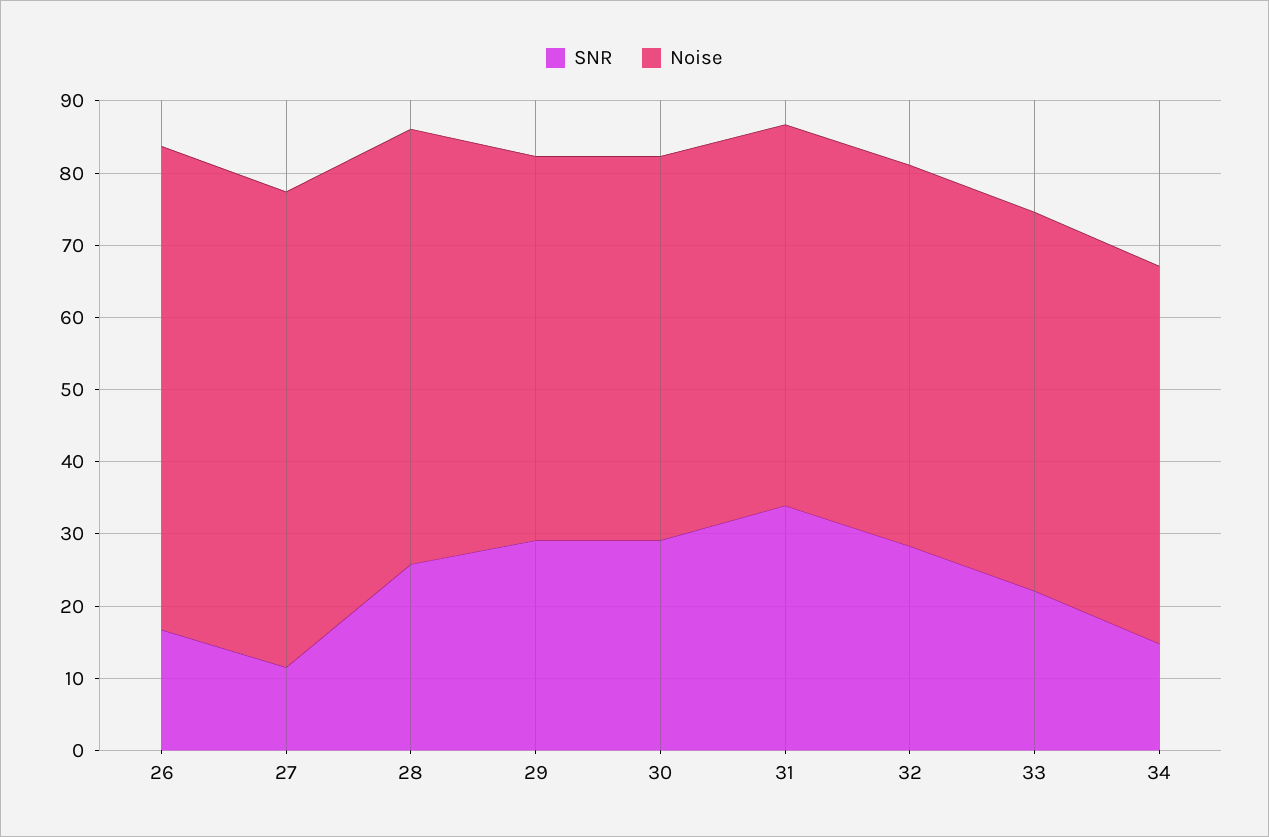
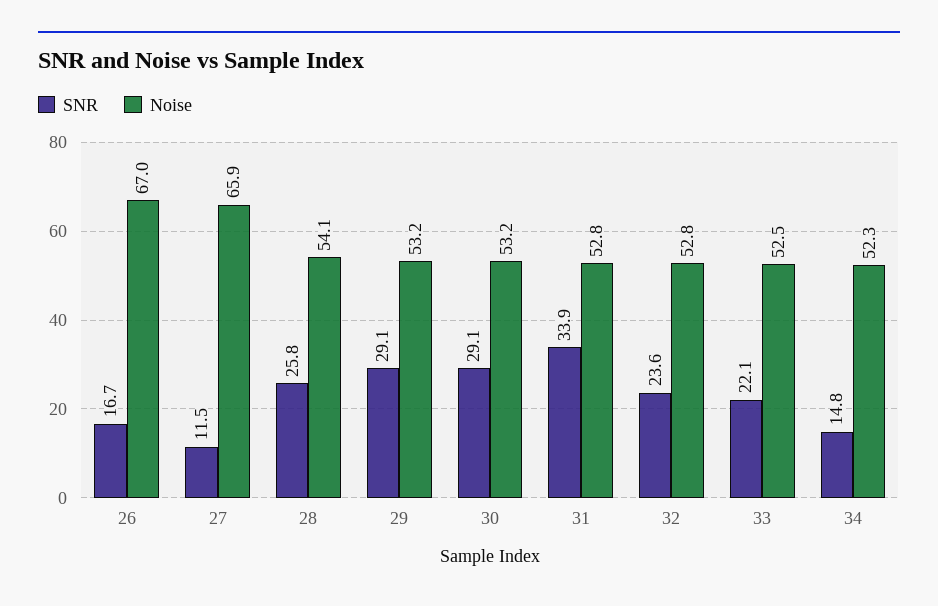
  {
    "SNR": {
      "26": 16.7,
      "27": 11.5,
      "28": 25.8,
      "29": 29.1,
      "30": 29.1,
      "31": 33.9,
-     "32": 28,
+     "32": 23.6,
      "33": 22.1,
      "34": 14.8
    },
    "Noise": {
      "26": 67,
      "27": 65.9,
-     "28": 60,
+     "28": 54.1,
      "29": 53.2,
      "30": 53.2,
      "31": 52.8,
      "32": 52.8,
      "33": 52.5,
      "34": 52.3
    }
  }

